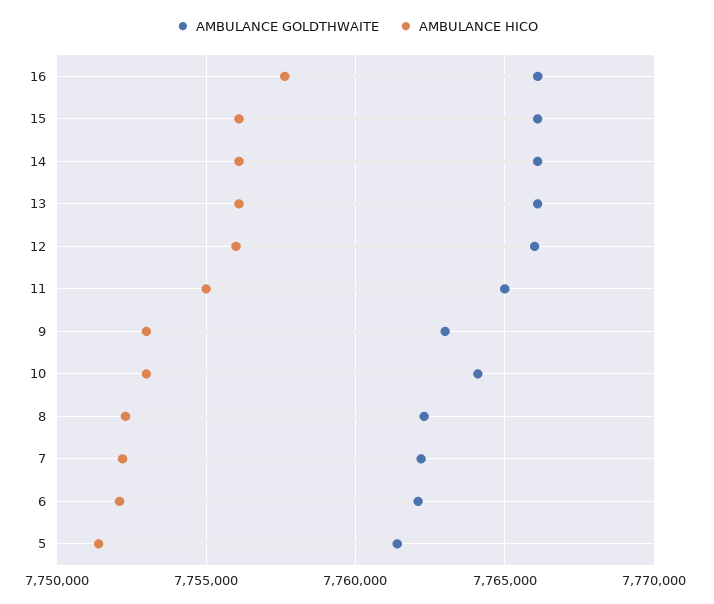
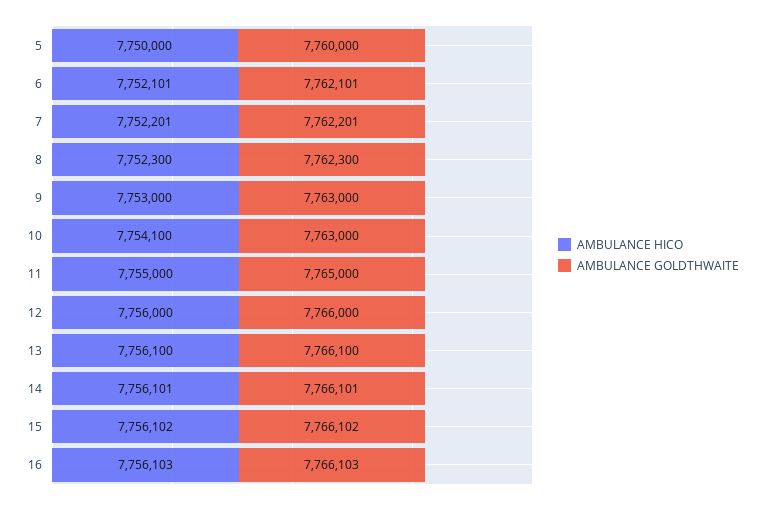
  {
    "AMBULANCE GOLDTHWAITE": {
      "16": 7766103,
      "15": 7766102,
      "14": 7766101,
      "13": 7766100,
      "12": 7766000,
      "11": 7765000,
      "9": 7763000,
-     "10": 7764000,
+     "10": 7763000,
      "8": 7762300,
      "7": 7762201,
      "6": 7762101,
-     "5": 7761500
+     "5": 7760000
    },
    "AMBULANCE HICO": {
-     "16": 7757500,
+     "16": 7756103,
      "15": 7756102,
      "14": 7756101,
      "13": 7756100,
      "12": 7756000,
      "11": 7755000,
      "9": 7753000,
-     "10": 7753000,
+     "10": 7754100,
      "8": 7752300,
      "7": 7752201,
      "6": 7752101,
-     "5": 7751500
+     "5": 7750000
    }
  }

